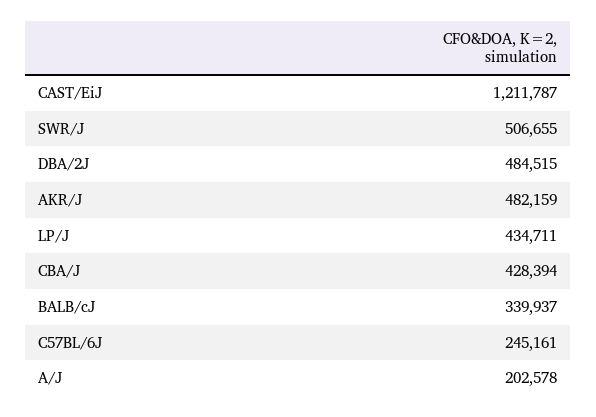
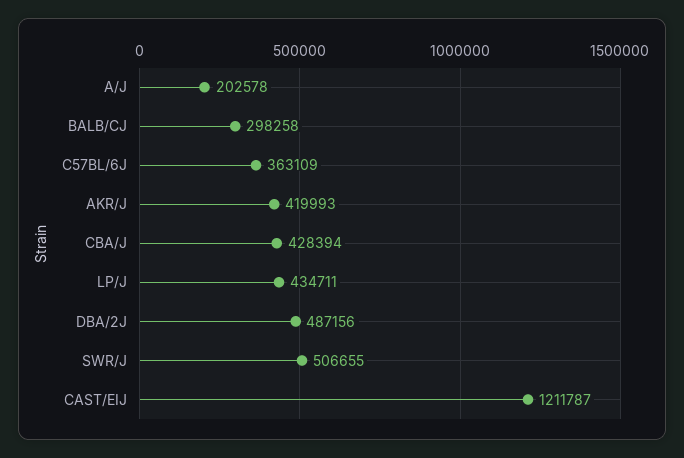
  {
    "CAST/EiJ": 1211787,
    "SWR/J": 506655,
-   "DBA/2J": 484515,
+   "DBA/2J": 487156,
-   "AKR/J": 482159,
+   "AKR/J": 419993,
    "LP/J": 434711,
    "CBA/J": 428394,
-   "BALB/cJ": 339937,
+   "BALB/cJ": 298258,
-   "C57BL/6J": 245161,
+   "C57BL/6J": 363109,
    "A/J": 202578
  }

